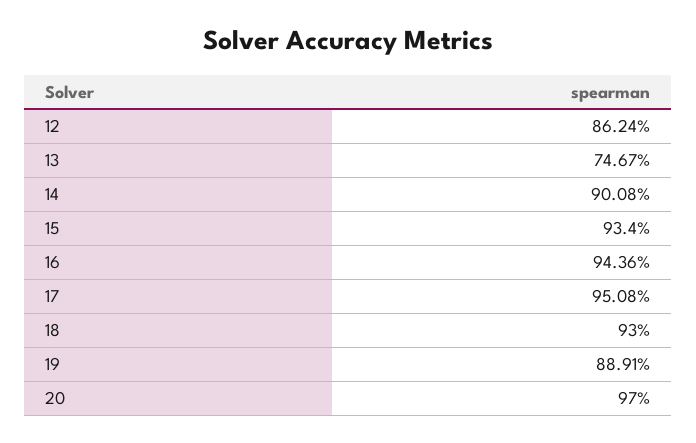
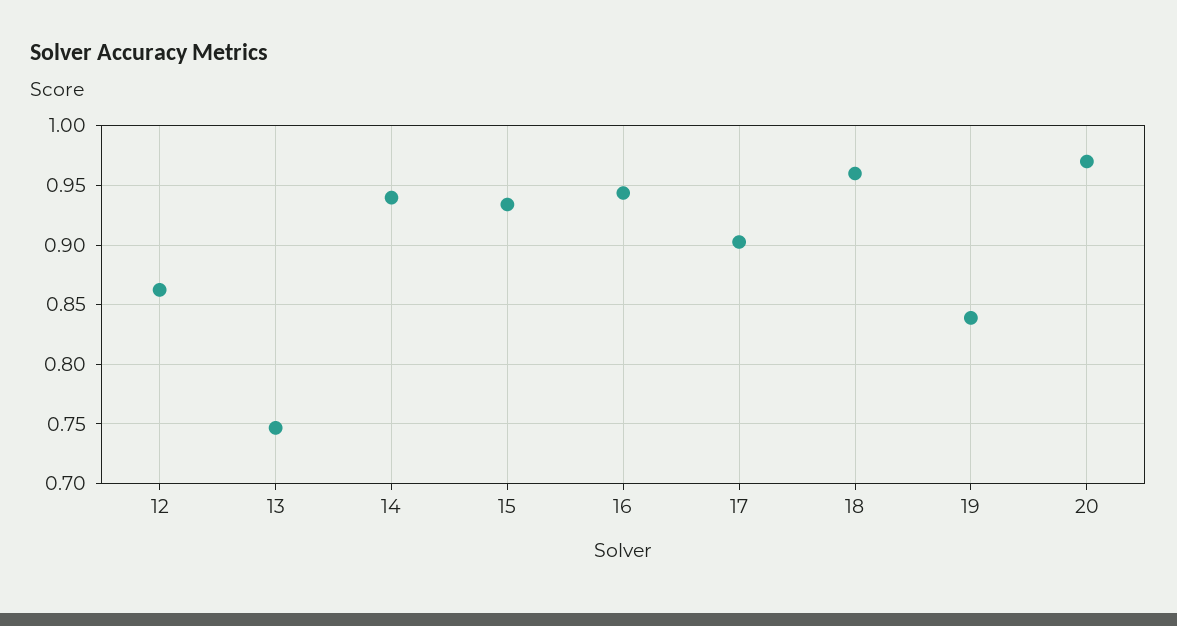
  {
    "12": 0.8624,
    "13": 0.7467,
-   "14": 0.9008,
+   "14": 0.94,
    "15": 0.934,
    "16": 0.9436,
-   "17": 0.9508,
+   "17": 0.9,
-   "18": 0.93,
+   "18": 0.96,
-   "19": 0.8891,
+   "19": 0.84,
    "20": 0.97
  }

